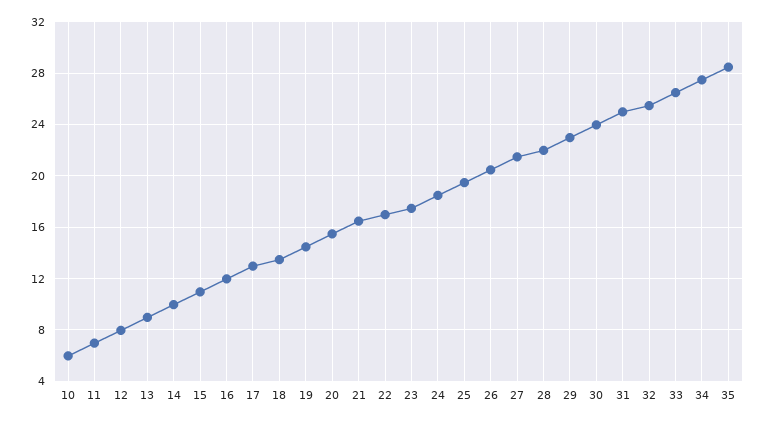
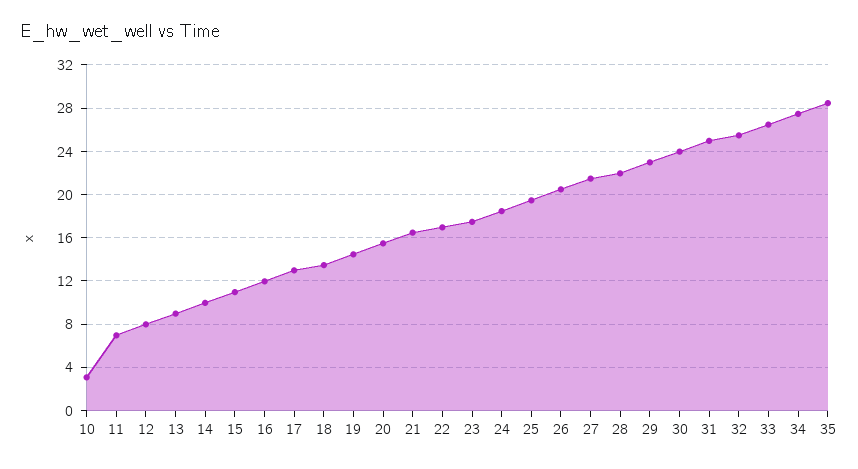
  {
-   "10": 6,
+   "10": 3,
    "11": 7,
    "12": 8,
    "13": 9,
    "14": 10,
    "15": 11,
    "16": 12,
    "17": 13,
    "18": 13.5,
    "19": 14.5,
    "20": 15.5,
    "21": 16.5,
    "22": 17,
    "23": 17.5,
    "24": 18.5,
    "25": 19.5,
    "26": 20.5,
    "27": 21.5,
    "28": 22,
    "29": 23,
    "30": 24,
    "31": 25,
    "32": 25.5,
    "33": 26.5,
    "34": 27.5,
    "35": 28.5
  }

